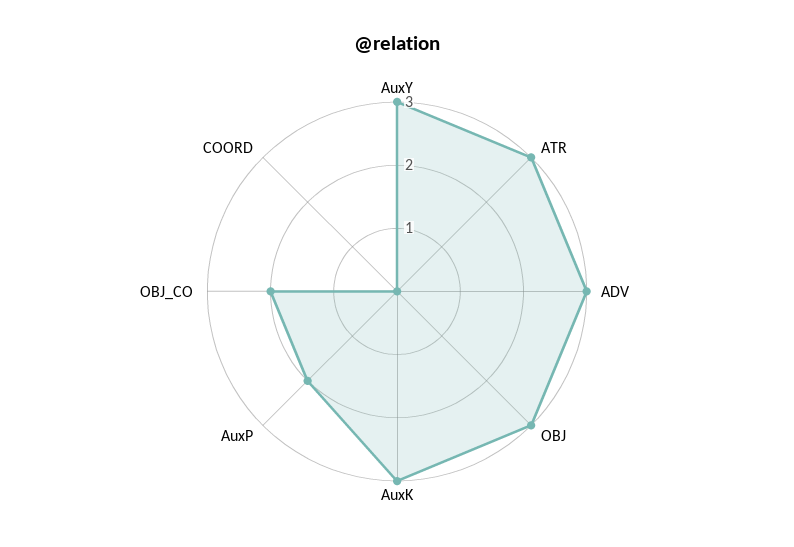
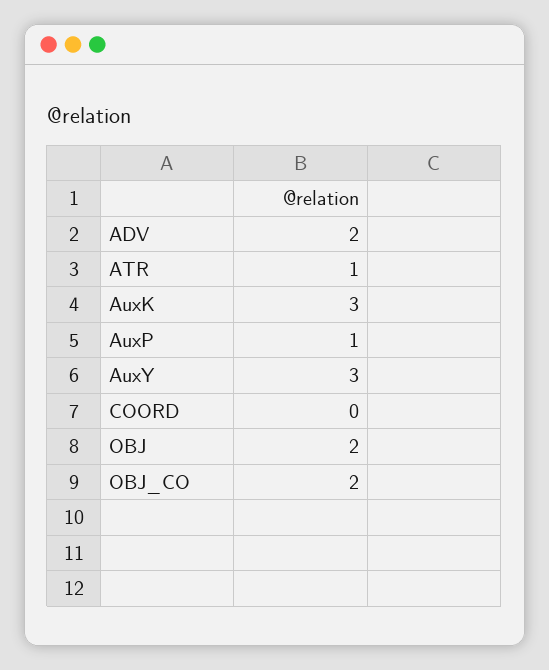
  {
    "AuxY": 3,
-   "ATR": 3,
+   "ATR": 1,
-   "ADV": 3,
+   "ADV": 2,
-   "OBJ": 3,
+   "OBJ": 2,
    "AuxK": 3,
-   "AuxP": 2,
+   "AuxP": 1,
    "OBJ_CO": 2,
    "COORD": 0
  }

